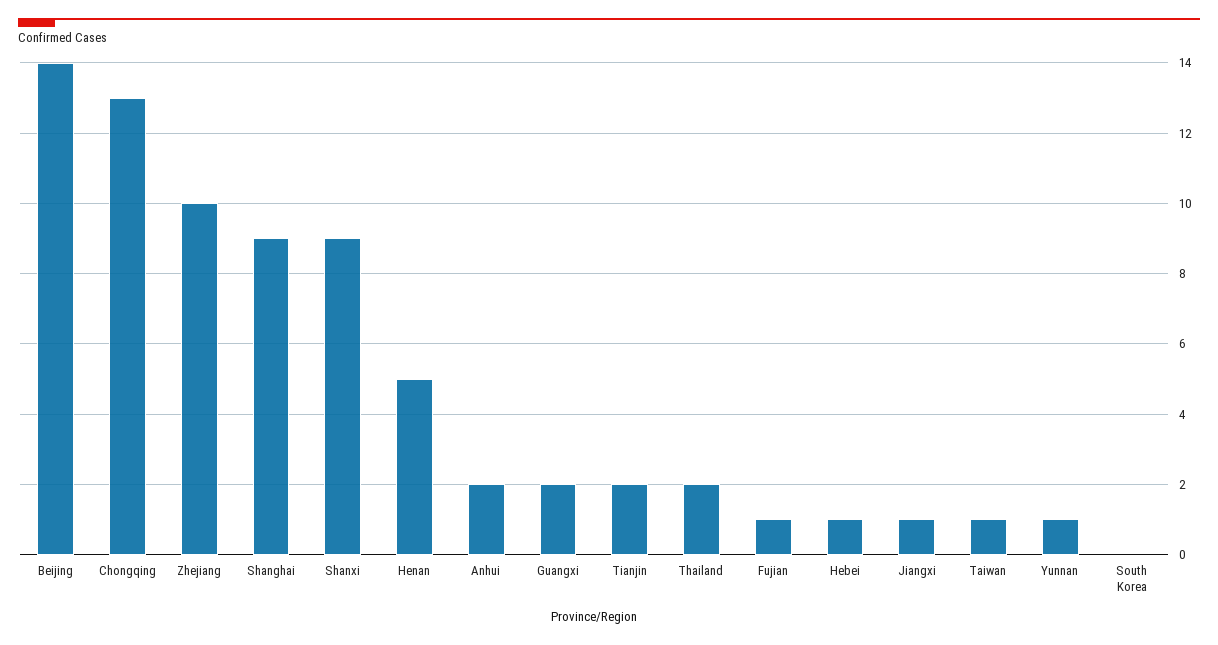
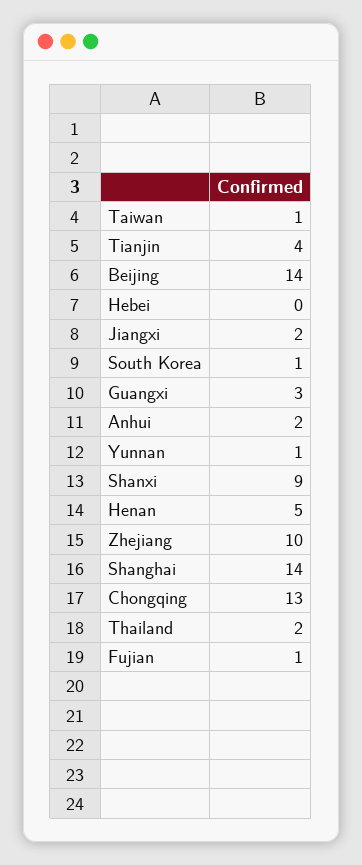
  {
    "Beijing": 14,
    "Chongqing": 13,
    "Zhejiang": 10,
-   "Shanghai": 9,
+   "Shanghai": 14,
    "Shanxi": 9,
    "Henan": 5,
    "Anhui": 2,
-   "Guangxi": 2,
+   "Guangxi": 3,
-   "Tianjin": 2,
+   "Tianjin": 4,
    "Thailand": 2,
    "Fujian": 1,
-   "Hebei": 1,
+   "Hebei": 0,
-   "Jiangxi": 1,
+   "Jiangxi": 2,
    "Taiwan": 1,
    "Yunnan": 1,
-   "South Korea": 0
+   "South Korea": 1
  }

